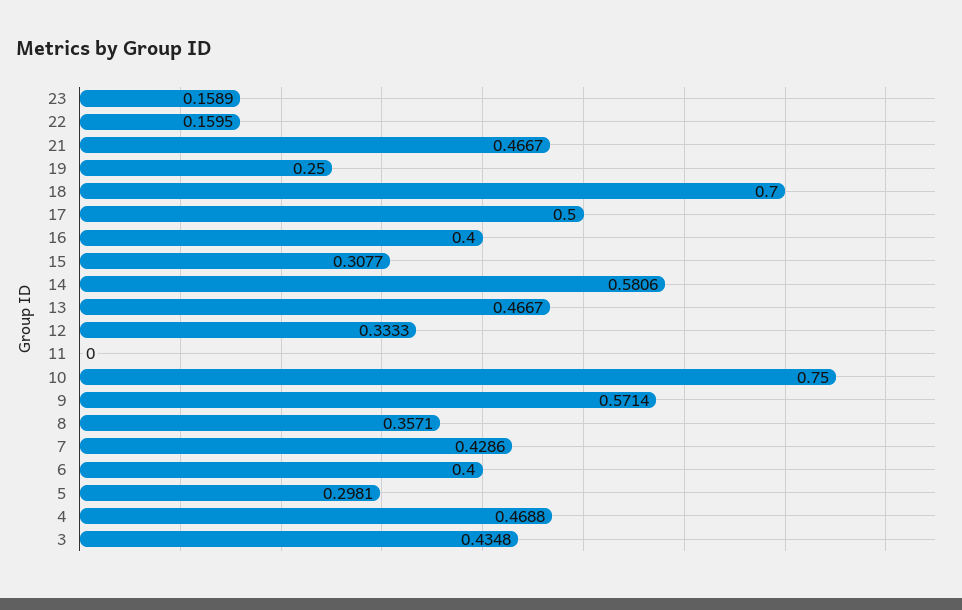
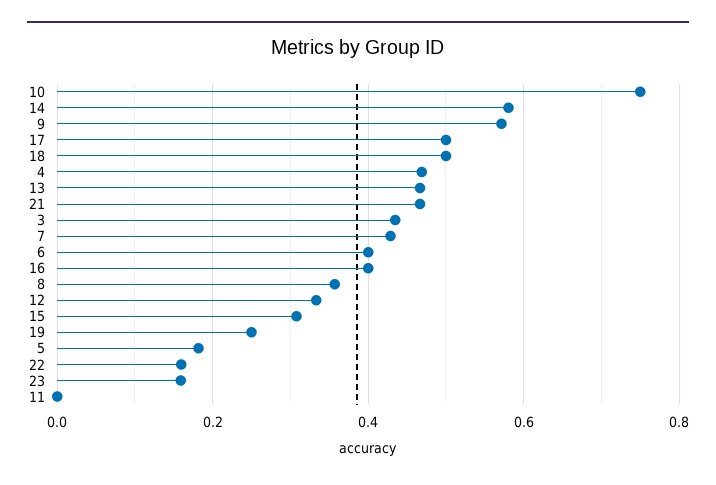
  {
    "23": 0.1589,
    "22": 0.1595,
    "21": 0.4667,
    "19": 0.25,
-   "18": 0.7,
+   "18": 0.5,
    "17": 0.5,
    "16": 0.4,
    "15": 0.3077,
    "14": 0.5806,
    "13": 0.4667,
    "12": 0.3333,
    "11": 0,
    "10": 0.75,
    "9": 0.5714,
    "8": 0.3571,
    "7": 0.4286,
    "6": 0.4,
-   "5": 0.2981,
+   "5": 0.18,
    "4": 0.4688,
    "3": 0.4348
  }

